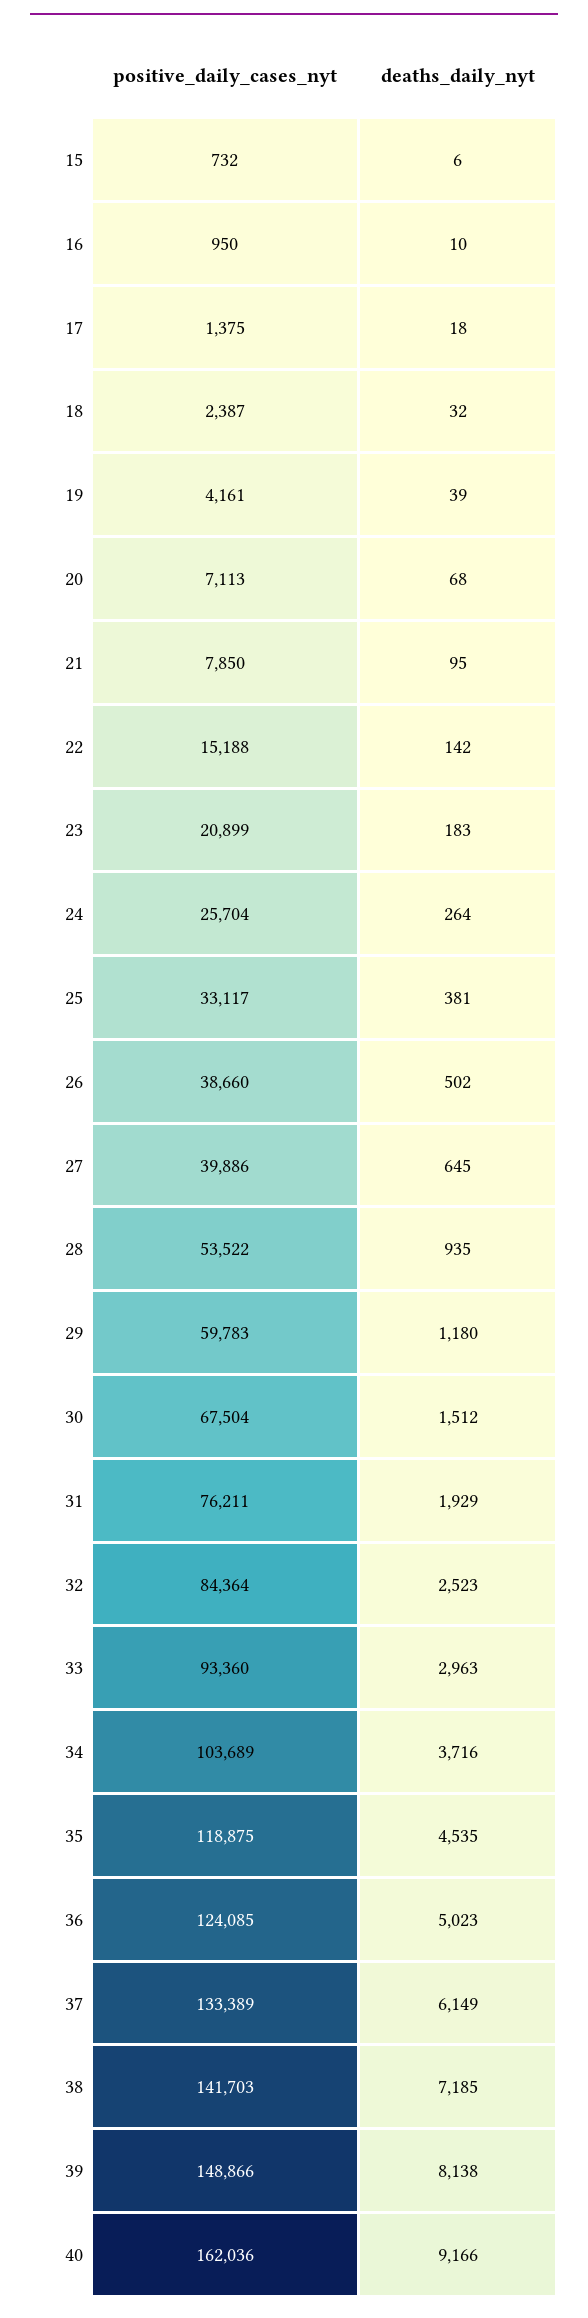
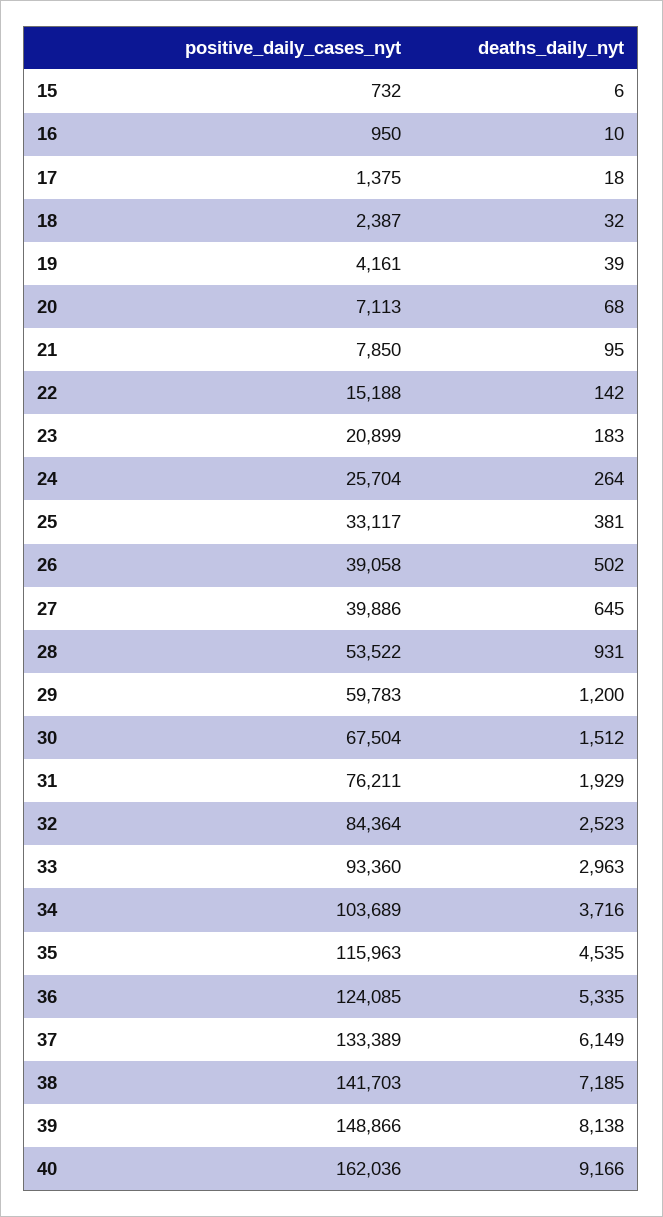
  {
    "positive_daily_cases_nyt": {
      "15": 732,
      "16": 950,
      "17": 1375,
      "18": 2387,
      "19": 4161,
      "20": 7113,
      "21": 7850,
      "22": 15188,
      "23": 20899,
      "24": 25704,
      "25": 33117,
-     "26": 38660,
+     "26": 39058,
      "27": 39886,
      "28": 53522,
      "29": 59783,
      "30": 67504,
      "31": 76211,
      "32": 84364,
      "33": 93360,
      "34": 103689,
-     "35": 118875,
+     "35": 115963,
      "36": 124085,
      "37": 133389,
      "38": 141703,
      "39": 148866,
      "40": 162036
    },
    "deaths_daily_nyt": {
      "15": 6,
      "16": 10,
      "17": 18,
      "18": 32,
      "19": 39,
      "20": 68,
      "21": 95,
      "22": 142,
      "23": 183,
      "24": 264,
      "25": 381,
      "26": 502,
      "27": 645,
-     "28": 935,
+     "28": 931,
-     "29": 1180,
+     "29": 1200,
      "30": 1512,
      "31": 1929,
      "32": 2523,
      "33": 2963,
      "34": 3716,
      "35": 4535,
-     "36": 5023,
+     "36": 5335,
      "37": 6149,
      "38": 7185,
      "39": 8138,
      "40": 9166
    }
  }

